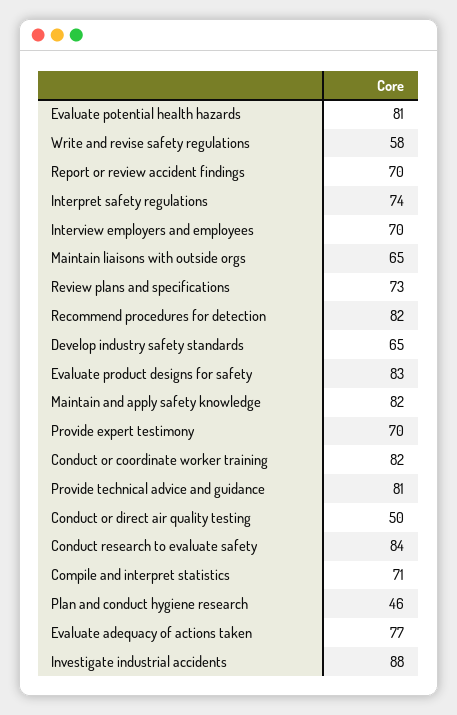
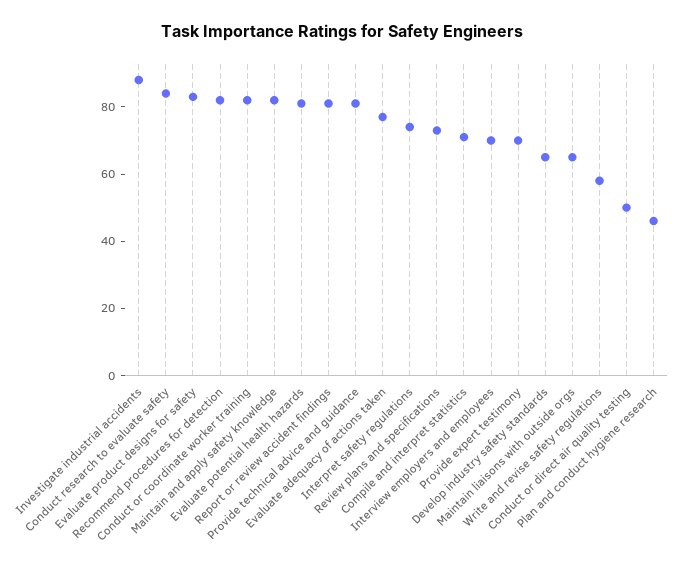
  {
    "Evaluate potential health hazards": 81,
    "Write and revise safety regulations": 58,
-   "Report or review accident findings": 70,
+   "Report or review accident findings": 80,
    "Interpret safety regulations": 74,
    "Interview employers and employees": 70,
    "Maintain liaisons with outside orgs": 65,
    "Review plans and specifications": 73,
    "Recommend procedures for detection": 82,
    "Develop industry safety standards": 65,
    "Evaluate product designs for safety": 83,
    "Maintain and apply safety knowledge": 82,
    "Provide expert testimony": 70,
    "Conduct or coordinate worker training": 82,
    "Provide technical advice and guidance": 81,
    "Conduct or direct air quality testing": 50,
    "Conduct research to evaluate safety": 84,
    "Compile and interpret statistics": 71,
    "Plan and conduct hygiene research": 46,
    "Evaluate adequacy of actions taken": 77,
    "Investigate industrial accidents": 88
  }

